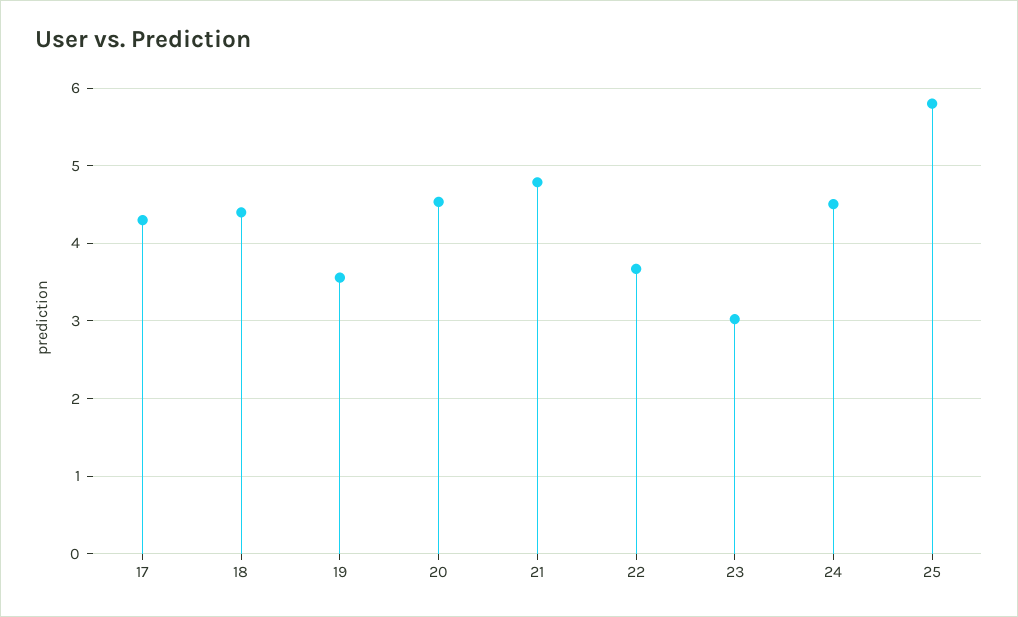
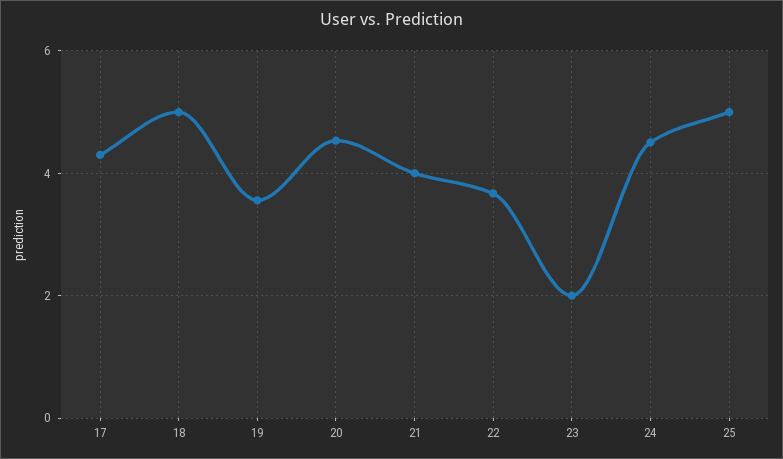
  {
    "17": 4.3,
-   "18": 4.4,
+   "18": 5,
    "19": 3.6,
    "20": 4.5,
-   "21": 4.8,
+   "21": 4,
    "22": 3.7,
-   "23": 3,
+   "23": 2,
    "24": 4.5,
-   "25": 5.8
+   "25": 5
  }

